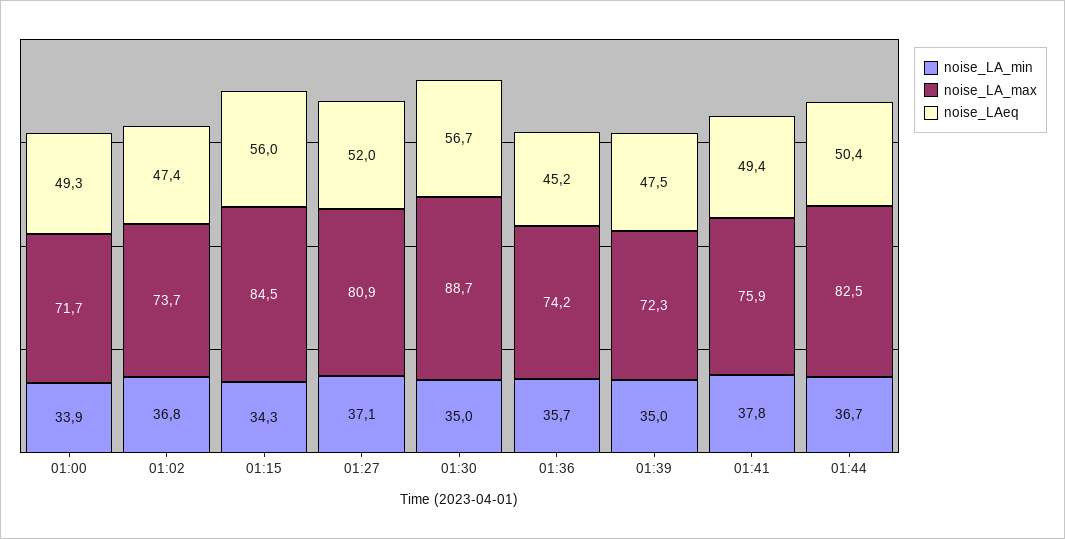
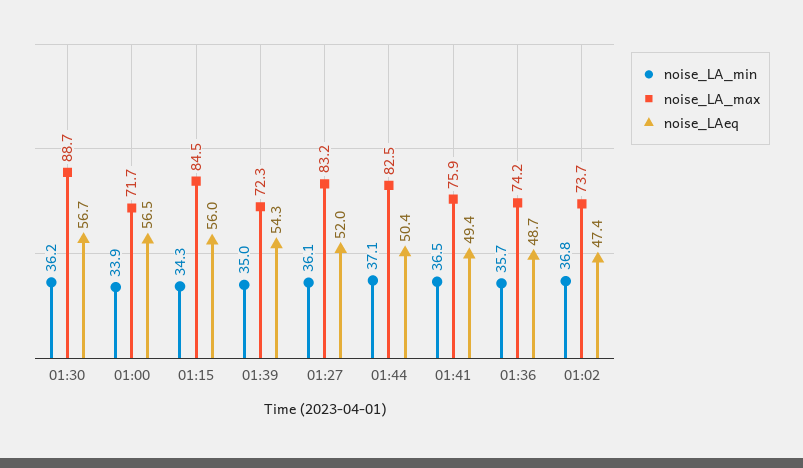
  {
    "noise_LA_min": {
      "01:00": 33.9,
      "01:02": 36.8,
      "01:15": 34.3,
-     "01:27": 37.1,
+     "01:27": 36.1,
-     "01:30": 35,
+     "01:30": 36.2,
      "01:36": 35.7,
      "01:39": 35,
-     "01:41": 37.8,
+     "01:41": 36.5,
-     "01:44": 36.7
+     "01:44": 37.1
    },
    "noise_LA_max": {
      "01:00": 71.7,
      "01:02": 73.7,
      "01:15": 84.5,
-     "01:27": 80.9,
+     "01:27": 83.2,
      "01:30": 88.7,
      "01:36": 74.2,
      "01:39": 72.3,
      "01:41": 75.9,
      "01:44": 82.5
    },
    "noise_LAeq": {
-     "01:00": 49.3,
+     "01:00": 56.5,
      "01:02": 47.4,
      "01:15": 56,
      "01:27": 52,
      "01:30": 56.7,
-     "01:36": 45.2,
+     "01:36": 48.7,
-     "01:39": 47.5,
+     "01:39": 54.3,
      "01:41": 49.4,
      "01:44": 50.4
    }
  }

